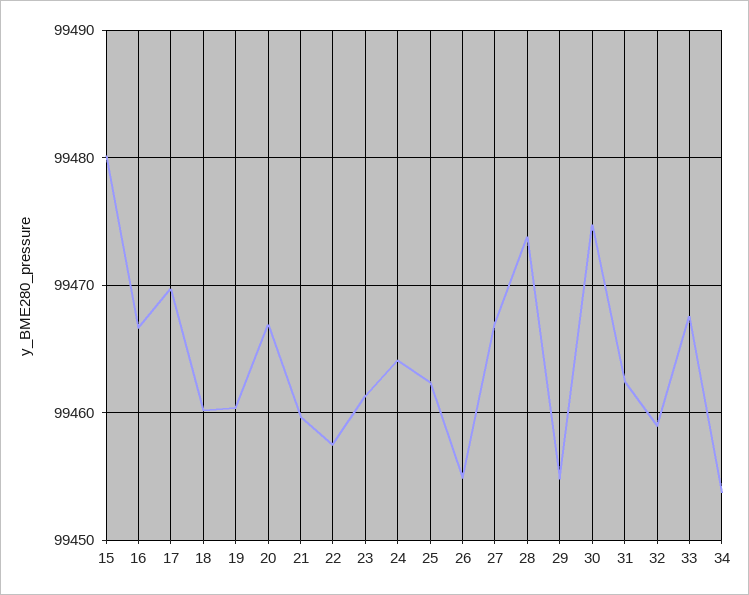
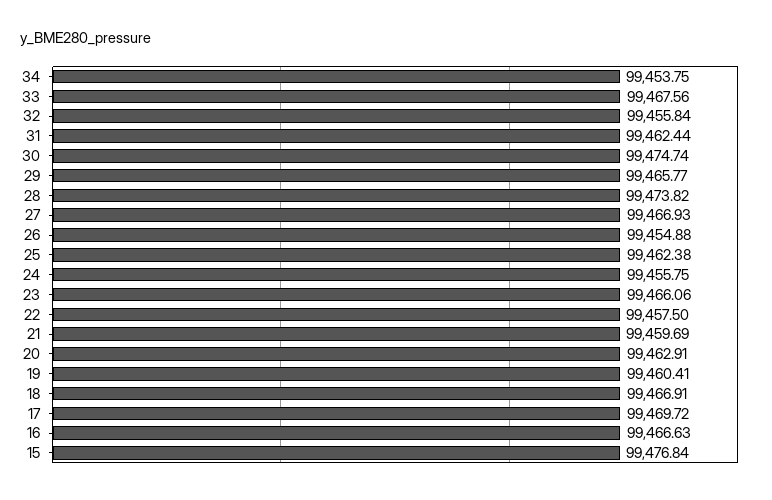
  {
-   "15": 99480,
+   "15": 99476.84,
    "16": 99466.63,
    "17": 99469.72,
-   "18": 99460,
+   "18": 99466.91,
    "19": 99460.41,
-   "20": 99467,
+   "20": 99462.91,
    "21": 99459.69,
    "22": 99457.5,
-   "23": 99461,
+   "23": 99466.06,
-   "24": 99464,
+   "24": 99455.75,
    "25": 99462.38,
    "26": 99454.88,
    "27": 99466.93,
    "28": 99473.82,
-   "29": 99455,
+   "29": 99465.77,
    "30": 99474.74,
    "31": 99462.44,
-   "32": 99459,
+   "32": 99455.84,
    "33": 99467.56,
    "34": 99453.75
  }

